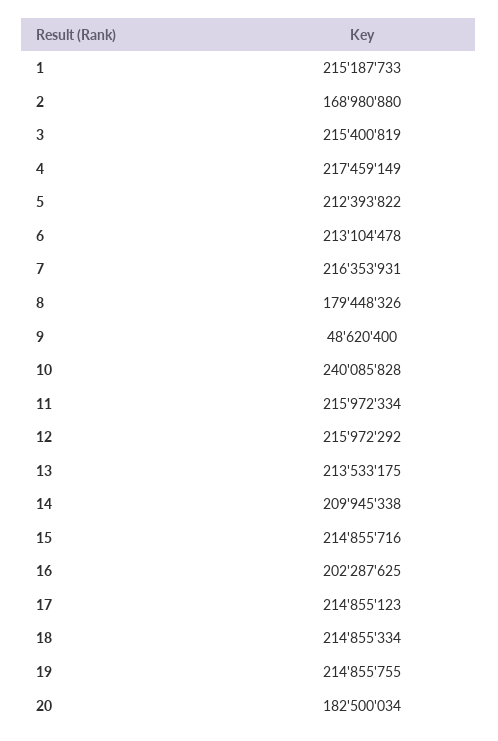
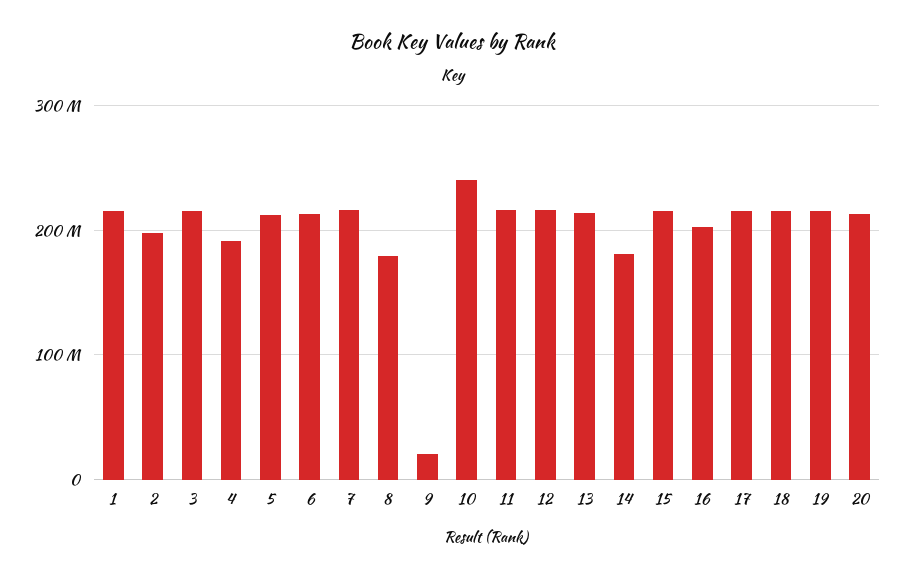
  {
    "1": 215187733,
-   "2": 168980880,
+   "2": 200000000,
    "3": 215400819,
-   "4": 217459149,
+   "4": 190000000,
    "5": 212393822,
    "6": 213104478,
    "7": 216353931,
    "8": 179448326,
-   "9": 48620400,
+   "9": 20000000,
    "10": 240085828,
    "11": 215972334,
    "12": 215972292,
    "13": 213533175,
-   "14": 209945338,
+   "14": 180000000,
    "15": 214855716,
    "16": 202287625,
    "17": 214855123,
    "18": 214855334,
    "19": 214855755,
-   "20": 182500034
+   "20": 210000000
  }

